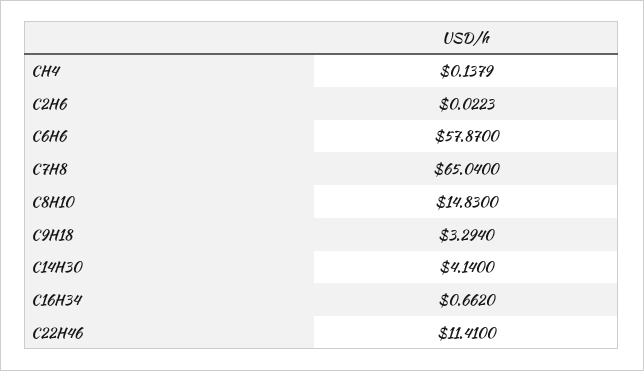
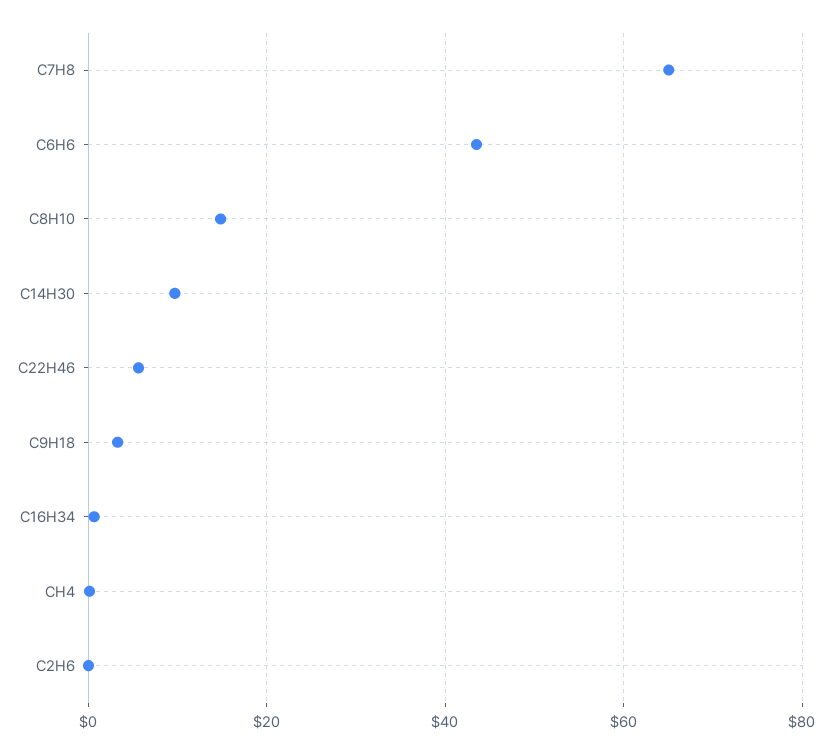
  {
    "CH4": 0.1379,
    "C2H6": 0.0223,
-   "C6H6": 57.87,
+   "C6H6": 44,
    "C7H8": 65.04,
    "C8H10": 14.83,
    "C9H18": 3.294,
-   "C14H30": 4.14,
+   "C14H30": 10,
    "C16H34": 0.662,
-   "C22H46": 11.41
+   "C22H46": 6
  }

